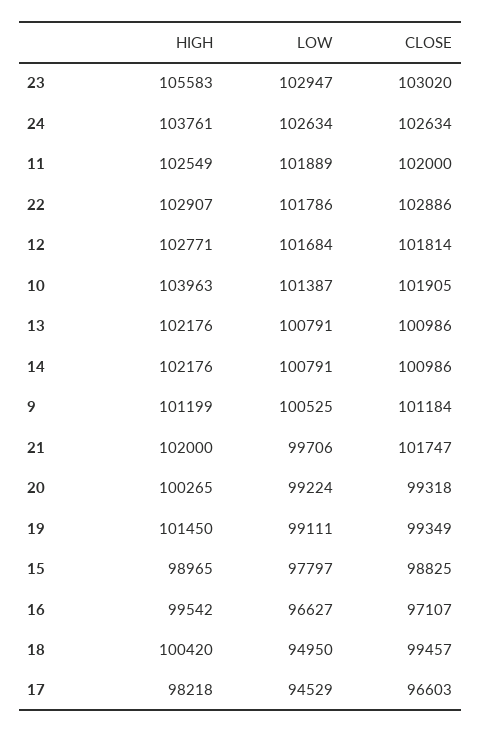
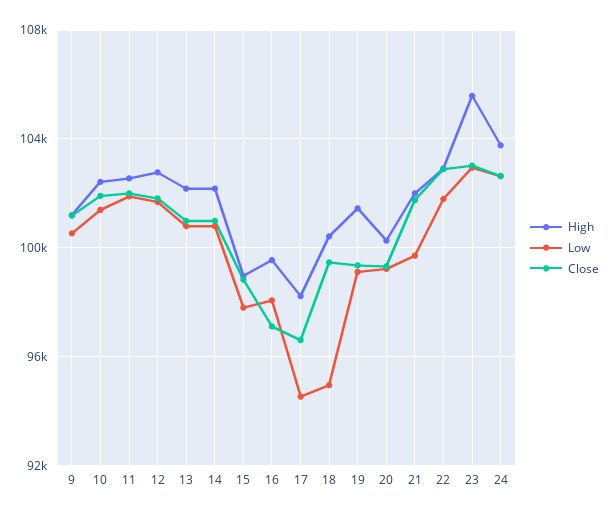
  {
    "HIGH": {
      "23": 105583,
      "24": 103761,
      "11": 102549,
      "22": 102907,
      "12": 102771,
-     "10": 103963,
+     "10": 102500,
      "13": 102176,
      "14": 102176,
      "9": 101199,
      "21": 102000,
      "20": 100265,
      "19": 101450,
      "15": 98965,
      "16": 99542,
      "18": 100420,
      "17": 98218
    },
    "LOW": {
      "23": 102947,
      "24": 102634,
      "11": 101889,
      "22": 101786,
      "12": 101684,
      "10": 101387,
      "13": 100791,
      "14": 100791,
      "9": 100525,
      "21": 99706,
      "20": 99224,
      "19": 99111,
      "15": 97797,
-     "16": 96627,
+     "16": 98000,
      "18": 94950,
      "17": 94529
    },
    "CLOSE": {
      "23": 103020,
      "24": 102634,
      "11": 102000,
      "22": 102886,
      "12": 101814,
      "10": 101905,
      "13": 100986,
      "14": 100986,
      "9": 101184,
      "21": 101747,
      "20": 99318,
      "19": 99349,
      "15": 98825,
      "16": 97107,
      "18": 99457,
      "17": 96603
    }
  }

